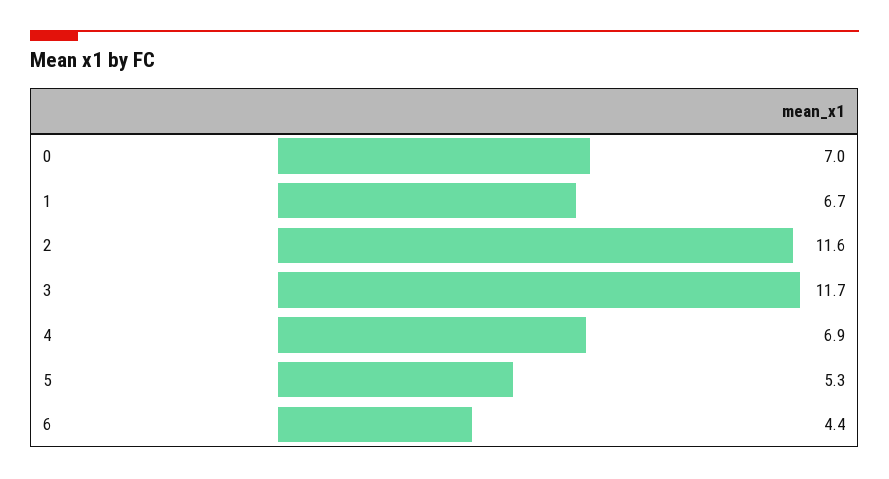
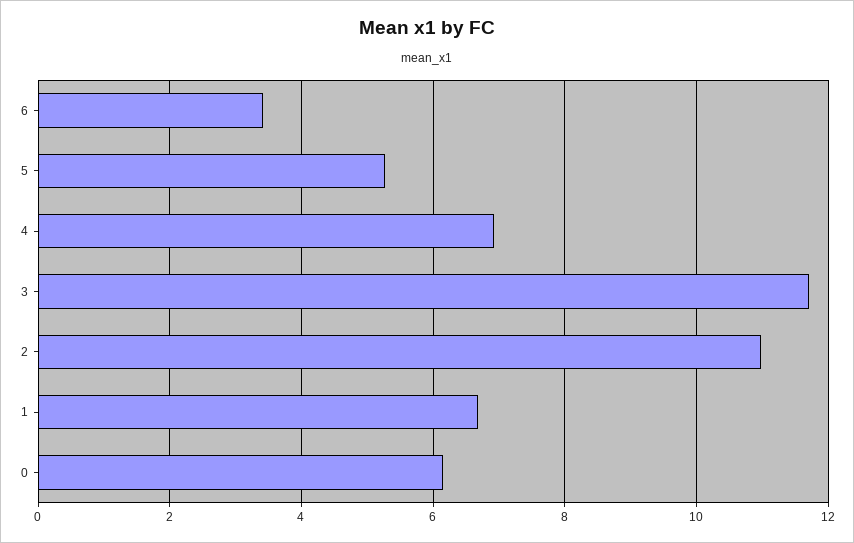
  {
-   "0": 7,
+   "0": 6.2,
    "1": 6.7,
-   "2": 11.6,
+   "2": 11,
    "3": 11.7,
    "4": 6.9,
    "5": 5.3,
-   "6": 4.4
+   "6": 3.4
  }

